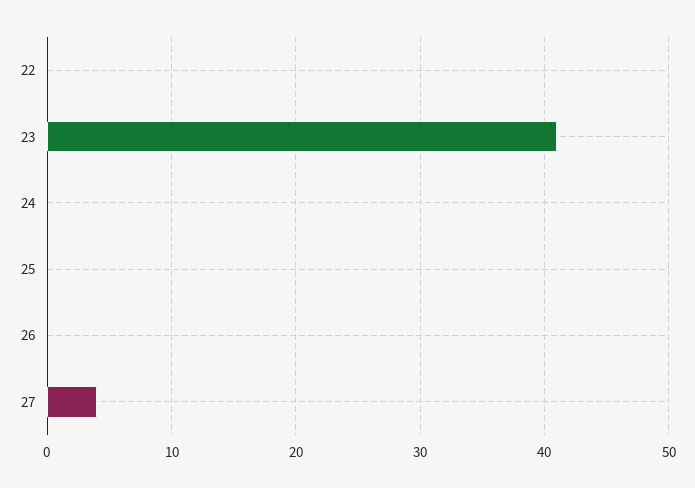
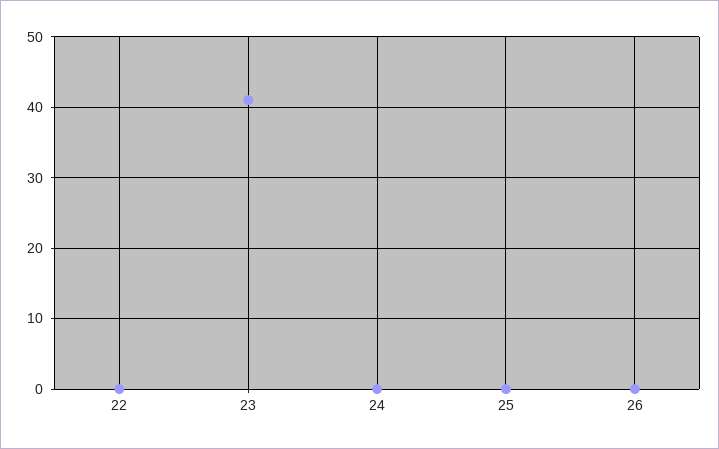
  {
    "22": 0,
    "23": 41,
    "24": 0,
    "25": 0,
-   "26": 0,
+   "26": 0
-   "27": 4
  }

